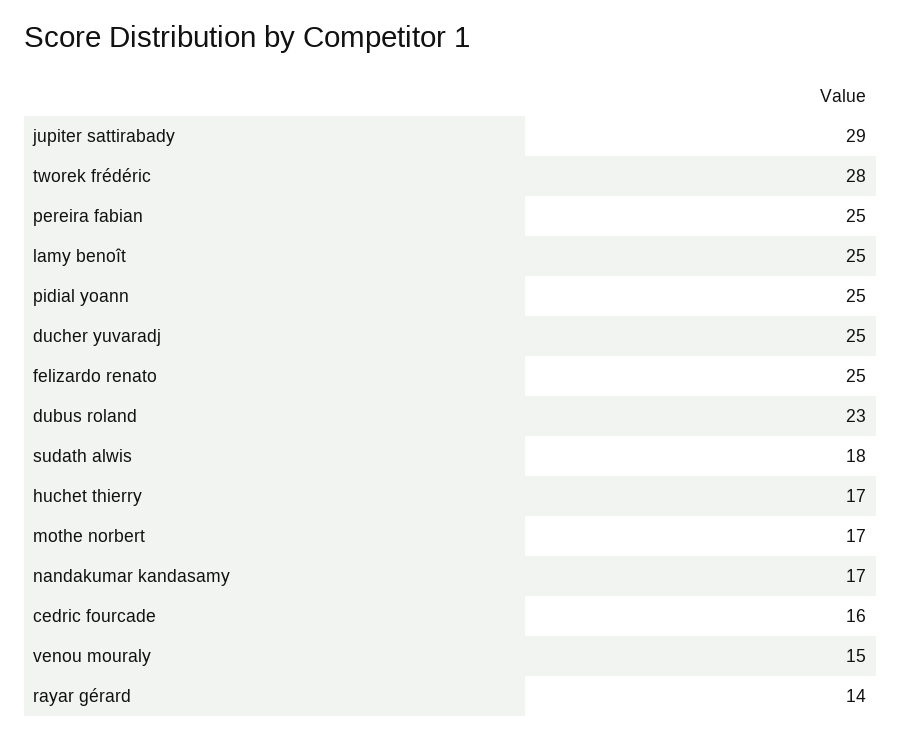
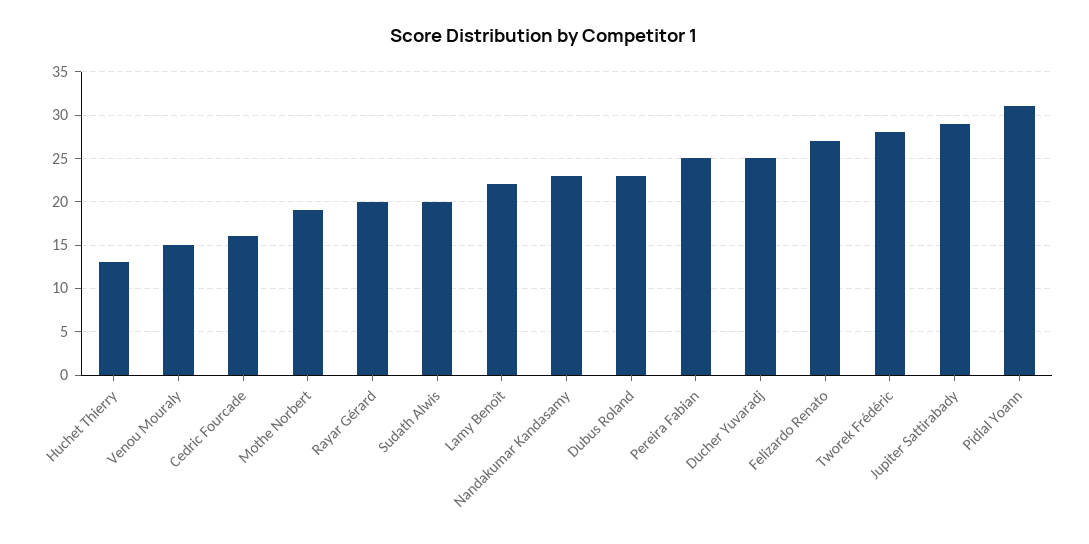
  {
    "jupiter sattirabady": 29,
    "tworek frédéric": 28,
    "pereira fabian": 25,
-   "lamy benoît": 25,
+   "lamy benoît": 22,
-   "pidial yoann": 25,
+   "pidial yoann": 31,
    "ducher yuvaradj": 25,
-   "felizardo renato": 25,
+   "felizardo renato": 27,
    "dubus roland": 23,
-   "sudath alwis": 18,
+   "sudath alwis": 20,
-   "huchet thierry": 17,
+   "huchet thierry": 13,
-   "mothe norbert": 17,
+   "mothe norbert": 19,
-   "nandakumar kandasamy": 17,
+   "nandakumar kandasamy": 23,
    "cedric fourcade": 16,
    "venou mouraly": 15,
-   "rayar gérard": 14
+   "rayar gérard": 20
  }

